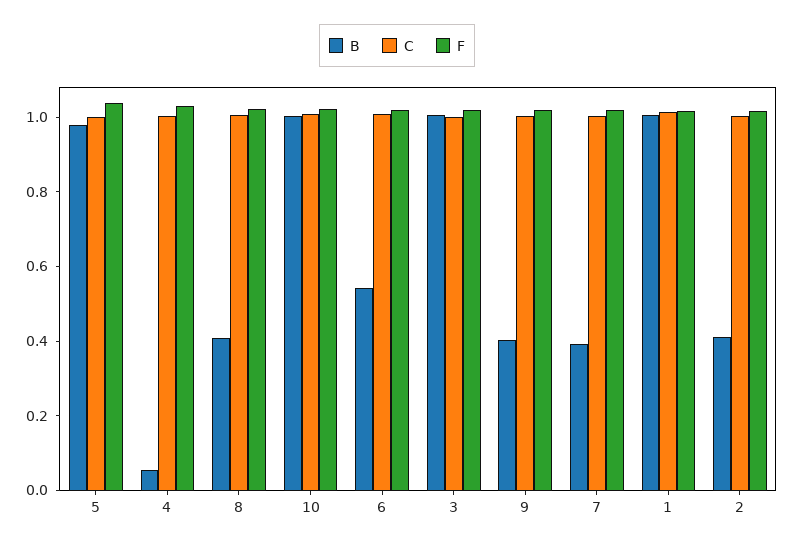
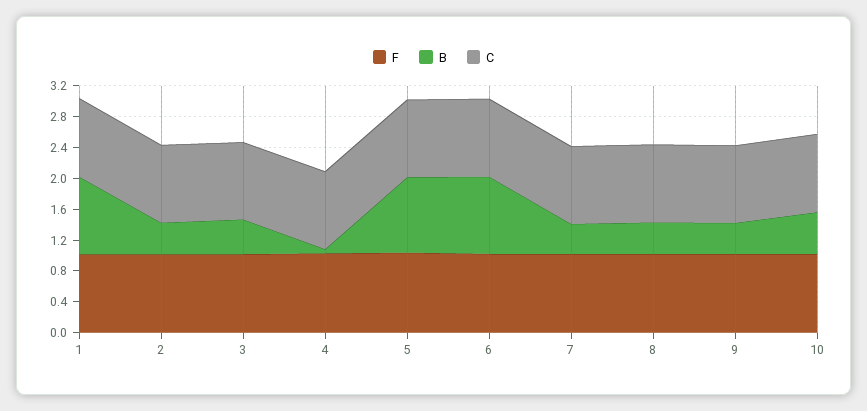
  {
    "B": {
      "5": 1,
      "4": 0.05,
      "8": 0.4,
-     "10": 1,
+     "10": 0.6,
-     "6": 0.55,
+     "6": 1,
-     "3": 1,
+     "3": 0.4,
      "9": 0.4,
      "7": 0.4,
      "1": 1,
      "2": 0.4
    },
    "C": {
      "5": 1,
      "4": 1,
      "8": 1,
      "10": 1,
      "6": 1,
      "3": 1,
      "9": 1,
      "7": 1,
      "1": 1,
      "2": 1
    },
    "F": {
      "5": 1.05,
      "4": 1.05,
      "8": 1,
      "10": 1,
      "6": 1,
      "3": 1,
      "9": 1,
      "7": 1,
      "1": 1,
      "2": 1
    }
  }

